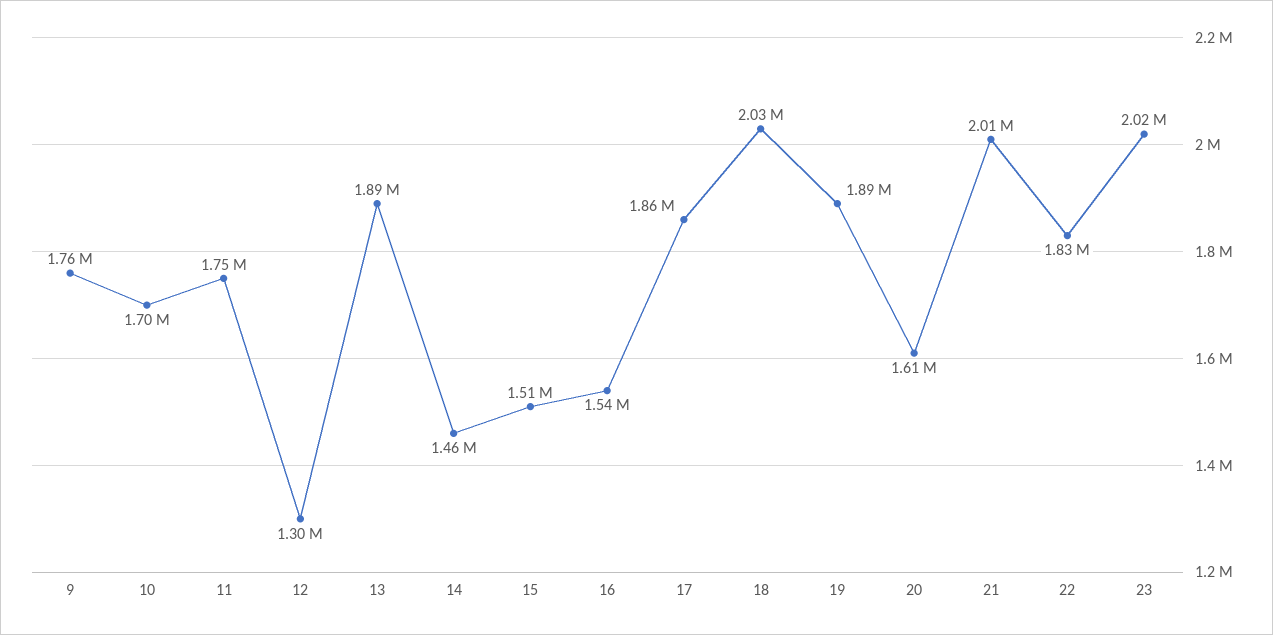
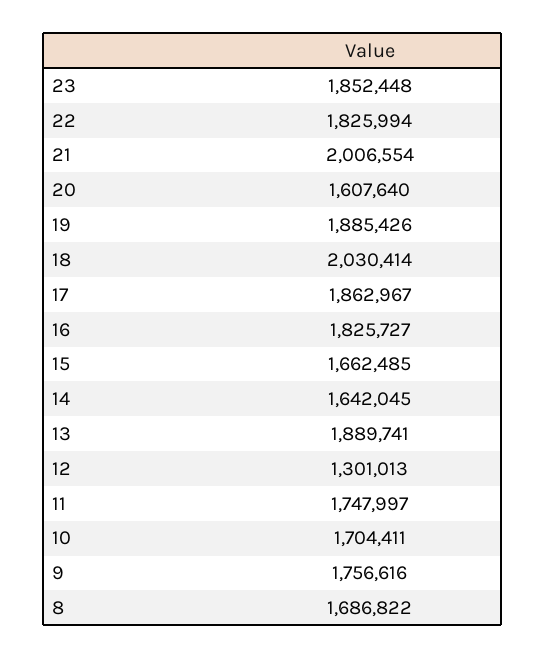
  {
    "9": 1756616,
    "10": 1704411,
    "11": 1747997,
    "12": 1301013,
    "13": 1889741,
-   "14": 1460000,
+   "14": 1642045,
-   "15": 1510000,
+   "15": 1662485,
-   "16": 1540000,
+   "16": 1825727,
    "17": 1862967,
    "18": 2030414,
    "19": 1885426,
    "20": 1607640,
    "21": 2006554,
    "22": 1825994,
-   "23": 2020000
+   "23": 1852448,
+   "8": 1686822
  }

